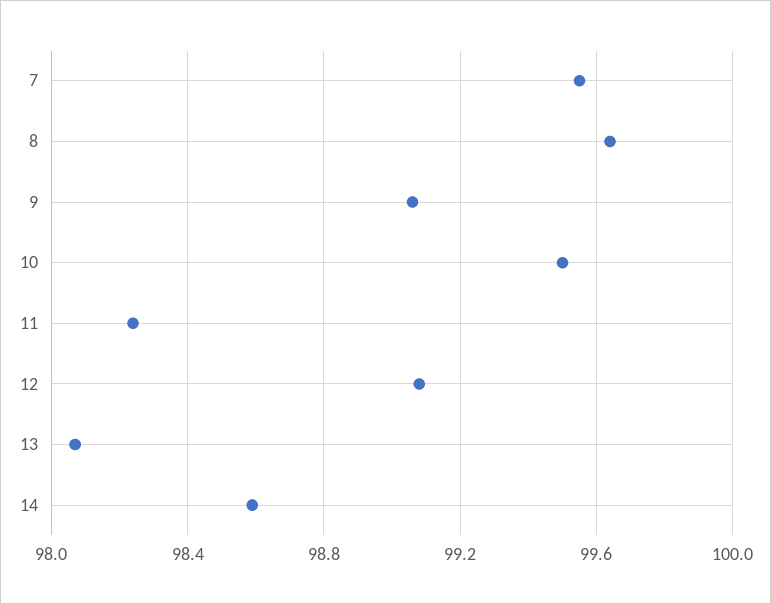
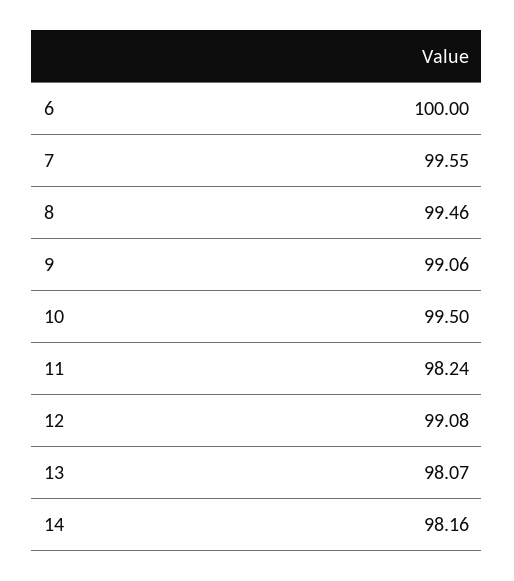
  {
    "7": 99.55,
-   "8": 99.65,
+   "8": 99.46,
    "9": 99.06,
    "10": 99.5,
    "11": 98.24,
    "12": 99.08,
    "13": 98.07,
-   "14": 98.6
+   "14": 98.16,
+   "6": 100
  }

